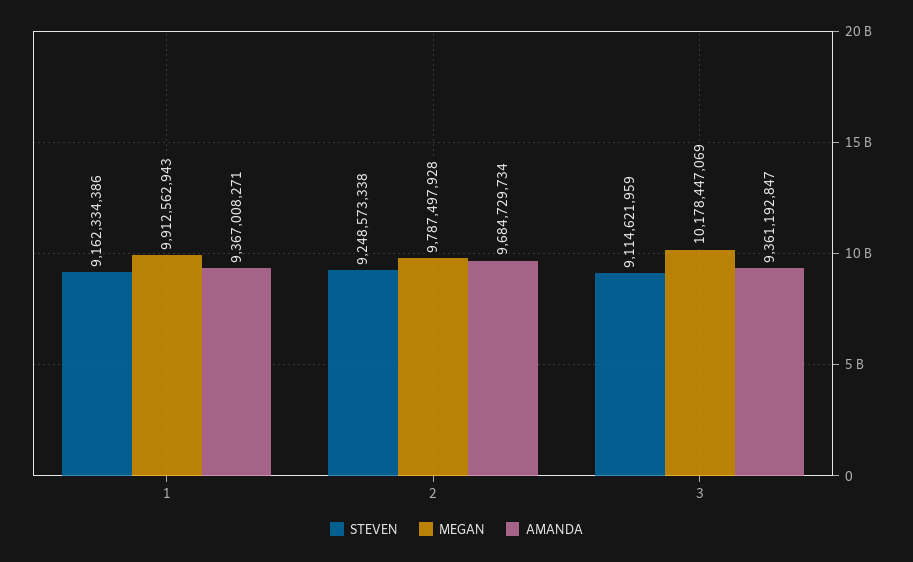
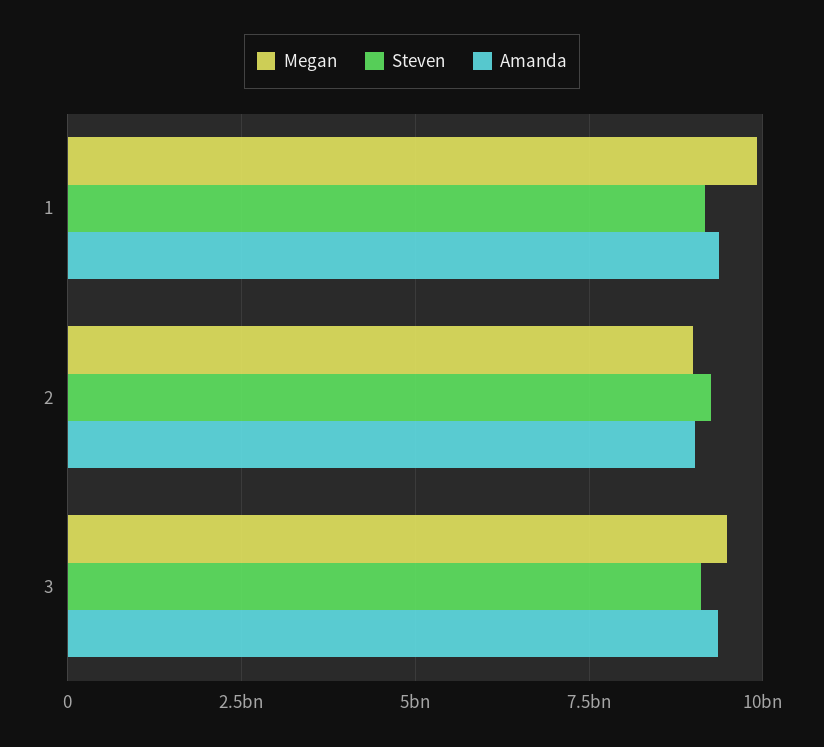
  {
    "STEVEN": {
      "1": 9162334386,
      "2": 9248573338,
      "3": 9114621959
    },
    "MEGAN": {
      "1": 9912562943,
-     "2": 9787497928,
+     "2": 9000000000,
-     "3": 10178447069
+     "3": 9500000000
    },
    "AMANDA": {
      "1": 9367008271,
-     "2": 9684729734,
+     "2": 9000000000,
      "3": 9361192847
    }
  }

